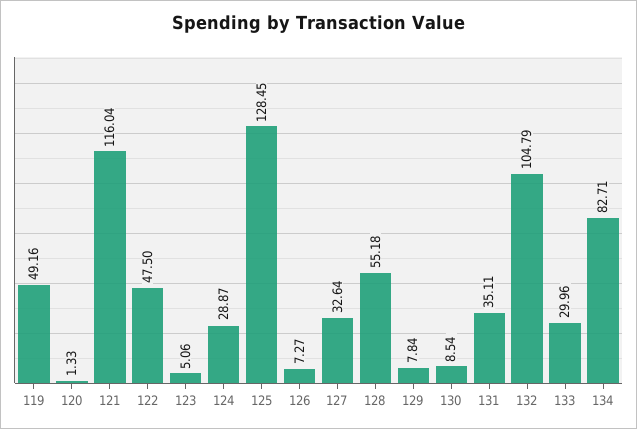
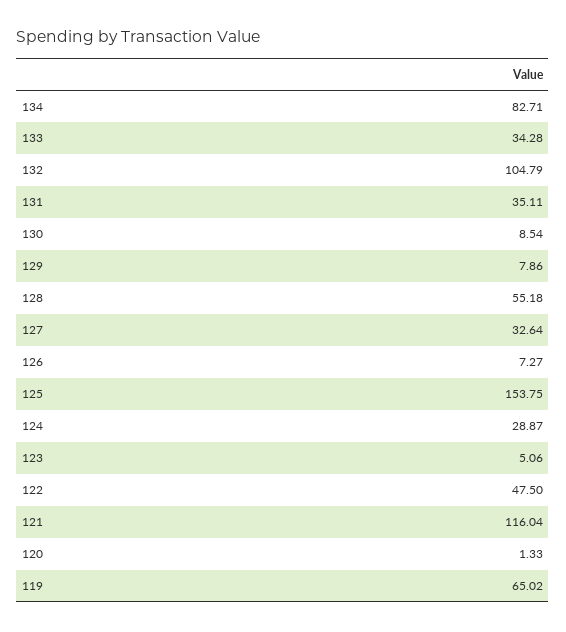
  {
-   "119": 49.16,
+   "119": 65.02,
    "120": 1.33,
    "121": 116.04,
    "122": 47.5,
    "123": 5.06,
    "124": 28.87,
-   "125": 128.45,
+   "125": 153.75,
    "126": 7.27,
    "127": 32.64,
    "128": 55.18,
-   "129": 7.84,
+   "129": 7.86,
    "130": 8.54,
    "131": 35.11,
    "132": 104.79,
-   "133": 29.96,
+   "133": 34.28,
    "134": 82.71
  }

